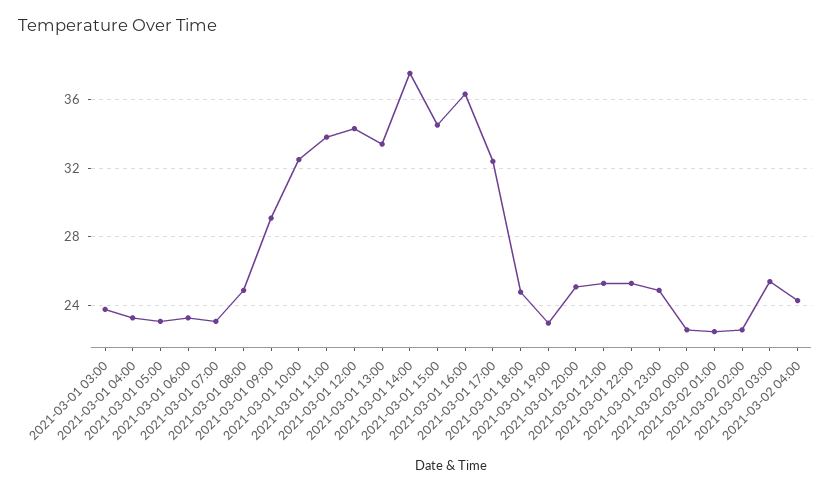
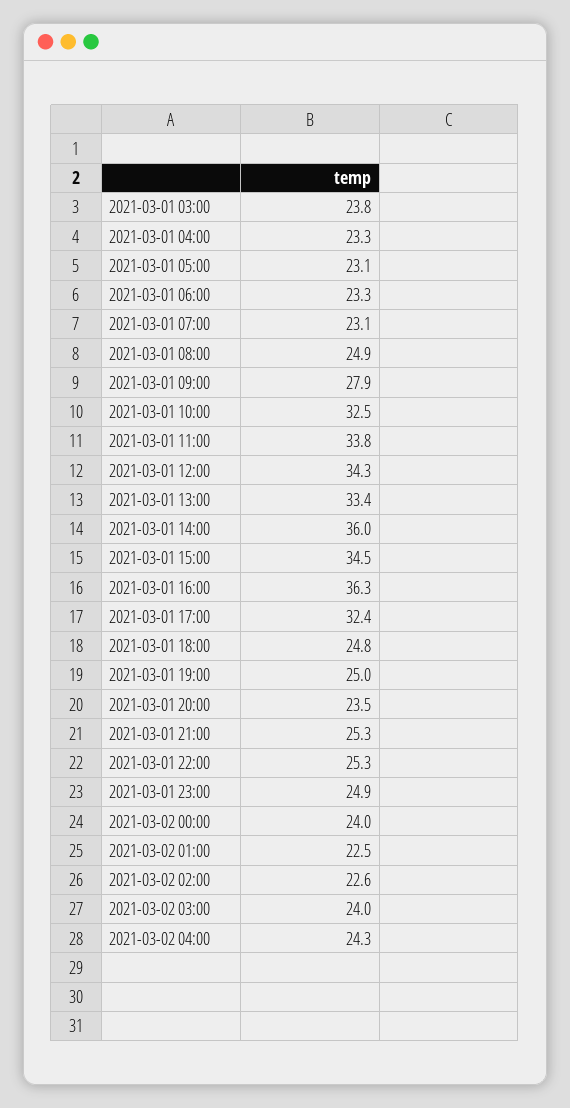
  {
    "2021-03-01 03:00": 23.8,
    "2021-03-01 04:00": 23.3,
    "2021-03-01 05:00": 23.1,
    "2021-03-01 06:00": 23.3,
    "2021-03-01 07:00": 23.1,
    "2021-03-01 08:00": 24.9,
-   "2021-03-01 09:00": 29,
+   "2021-03-01 09:00": 27.9,
    "2021-03-01 10:00": 32.5,
    "2021-03-01 11:00": 33.8,
    "2021-03-01 12:00": 34.3,
    "2021-03-01 13:00": 33.4,
-   "2021-03-01 14:00": 37.5,
+   "2021-03-01 14:00": 36,
    "2021-03-01 15:00": 34.5,
    "2021-03-01 16:00": 36.3,
    "2021-03-01 17:00": 32.4,
    "2021-03-01 18:00": 24.8,
-   "2021-03-01 19:00": 23,
+   "2021-03-01 19:00": 25,
-   "2021-03-01 20:00": 25,
+   "2021-03-01 20:00": 23.5,
    "2021-03-01 21:00": 25.3,
    "2021-03-01 22:00": 25.3,
    "2021-03-01 23:00": 24.9,
-   "2021-03-02 00:00": 22.5,
+   "2021-03-02 00:00": 24,
    "2021-03-02 01:00": 22.5,
    "2021-03-02 02:00": 22.6,
-   "2021-03-02 03:00": 25.5,
+   "2021-03-02 03:00": 24,
    "2021-03-02 04:00": 24.3
  }

